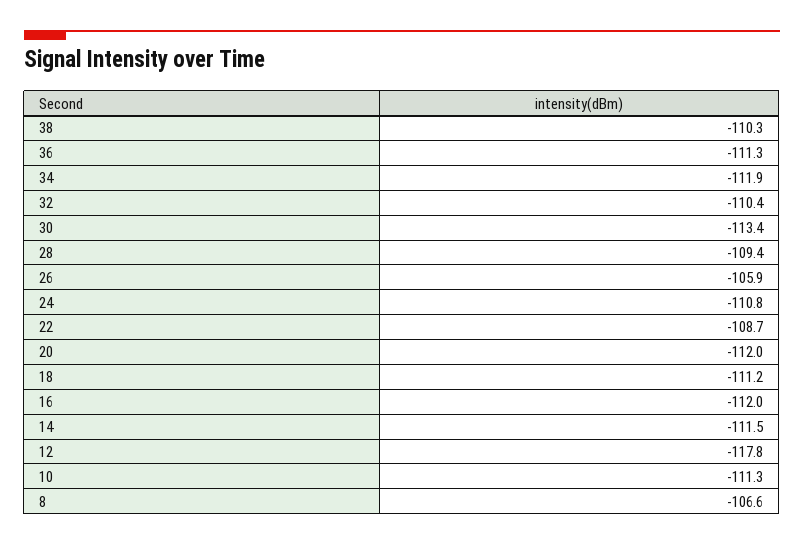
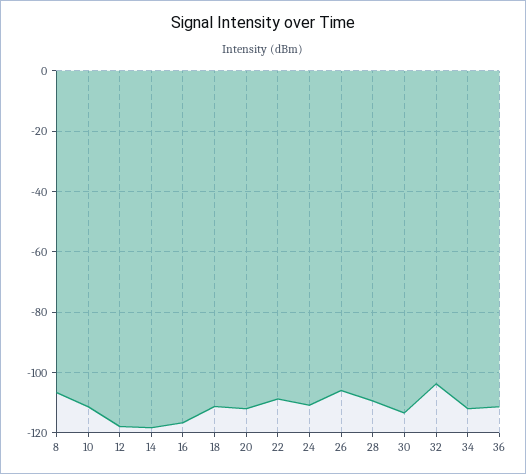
  {
-   "38": -110.3,
    "36": -111.3,
    "34": -111.9,
-   "32": -110.4,
+   "32": -104,
    "30": -113.4,
    "28": -109.4,
    "26": -105.9,
    "24": -110.8,
    "22": -108.7,
    "20": -112,
    "18": -111.2,
-   "16": -112,
+   "16": -116,
-   "14": -111.5,
+   "14": -118,
    "12": -117.8,
    "10": -111.3,
    "8": -106.6
  }

